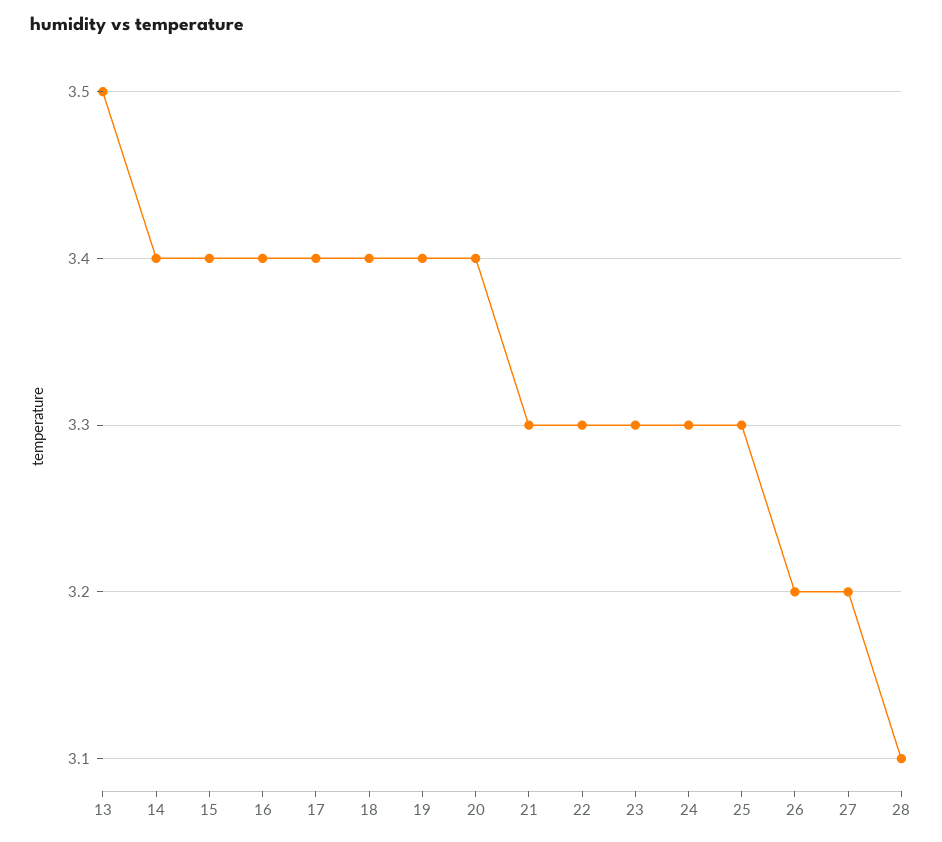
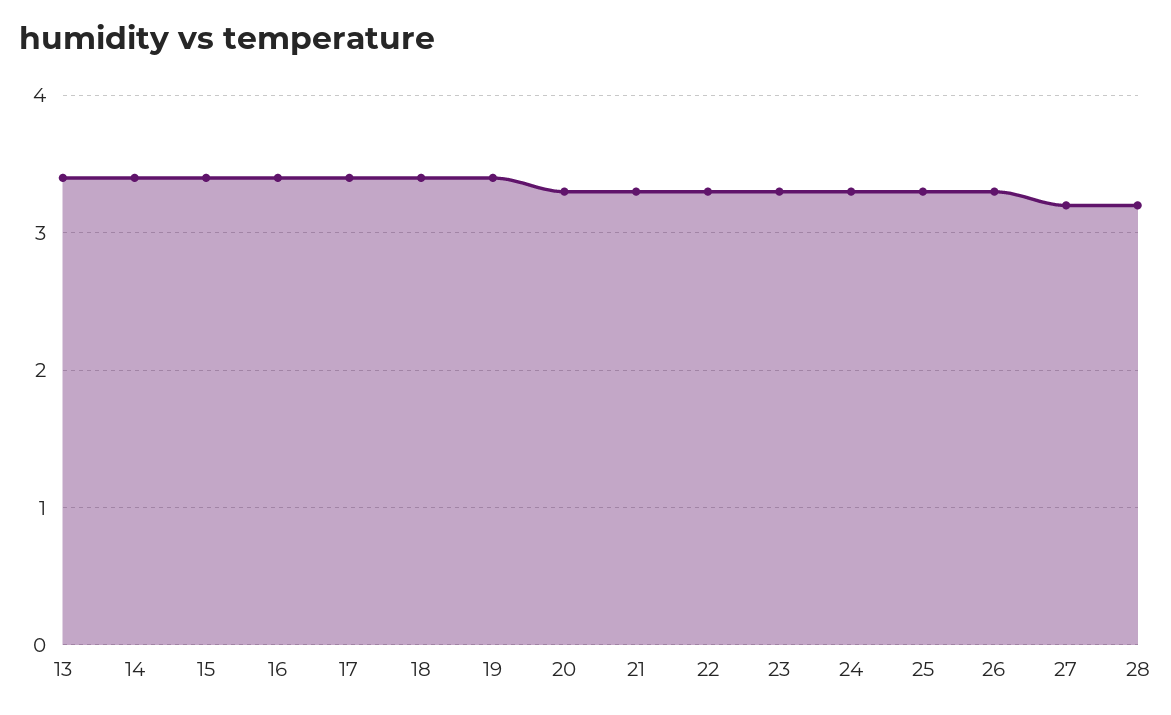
  {
-   "13": 3.5,
+   "13": 3.4,
    "14": 3.4,
    "15": 3.4,
    "16": 3.4,
    "17": 3.4,
    "18": 3.4,
    "19": 3.4,
-   "20": 3.4,
+   "20": 3.3,
    "21": 3.3,
    "22": 3.3,
    "23": 3.3,
    "24": 3.3,
    "25": 3.3,
-   "26": 3.2,
+   "26": 3.3,
    "27": 3.2,
-   "28": 3.1
+   "28": 3.2
  }

